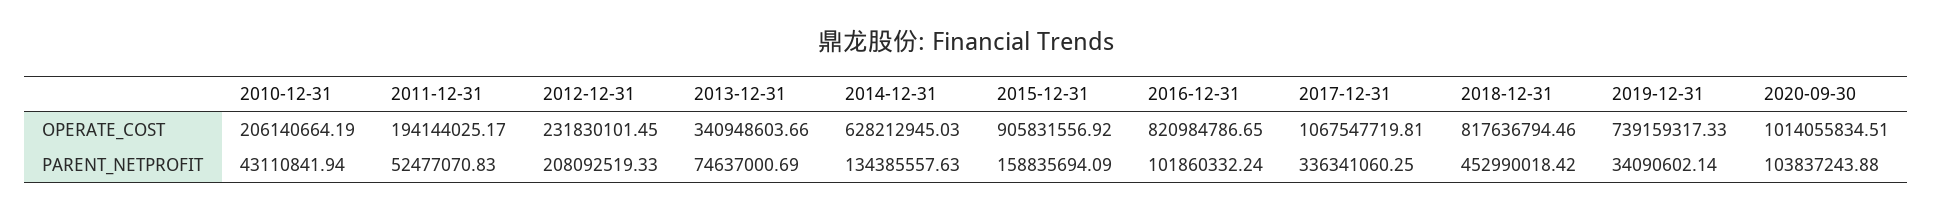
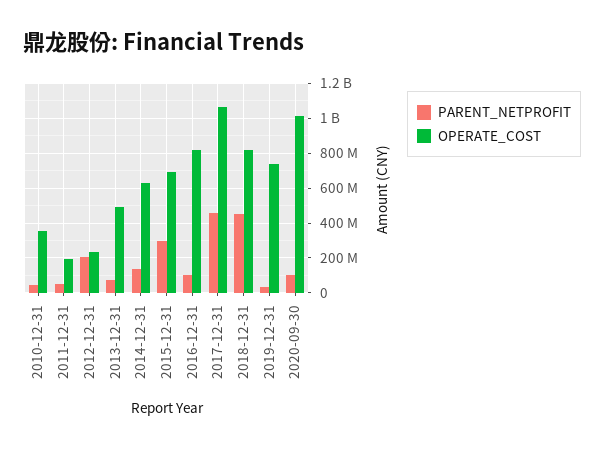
  {
    "OPERATE_COST": {
-     "2010-12-31": 206140664.19,
+     "2010-12-31": 350000000,
      "2011-12-31": 194144025.17,
      "2012-12-31": 231830101.45,
-     "2013-12-31": 340948603.66,
+     "2013-12-31": 500000000,
      "2014-12-31": 628212945.03,
-     "2015-12-31": 905831556.92,
+     "2015-12-31": 700000000,
      "2016-12-31": 820984786.65,
      "2017-12-31": 1067547719.81,
      "2018-12-31": 817636794.46,
      "2019-12-31": 739159317.33,
      "2020-09-30": 1014055834.51
    },
    "PARENT_NETPROFIT": {
      "2010-12-31": 43110841.94,
      "2011-12-31": 52477070.83,
      "2012-12-31": 208092519.33,
      "2013-12-31": 74637000.69,
      "2014-12-31": 134385557.63,
-     "2015-12-31": 158835694.09,
+     "2015-12-31": 300000000,
      "2016-12-31": 101860332.24,
-     "2017-12-31": 336341060.25,
+     "2017-12-31": 450000000,
      "2018-12-31": 452990018.42,
      "2019-12-31": 34090602.14,
      "2020-09-30": 103837243.88
    }
  }

